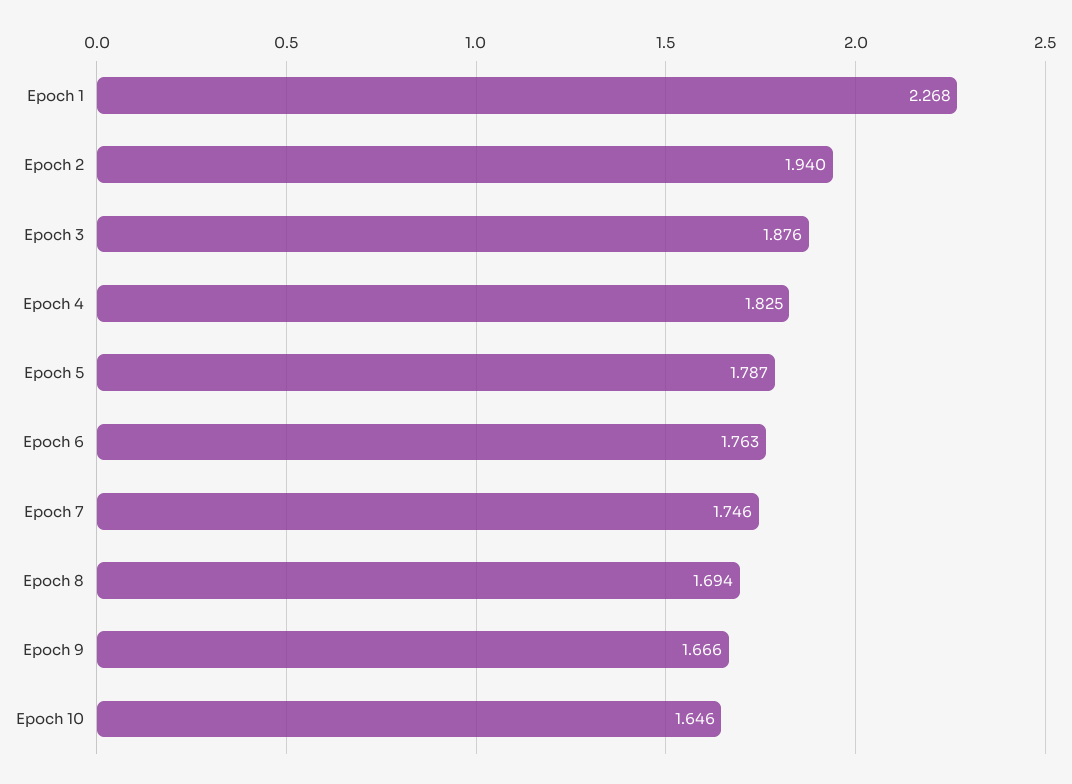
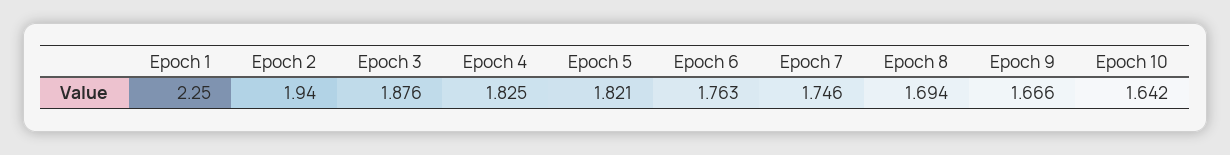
  {
-   "Epoch 1": 2.268,
+   "Epoch 1": 2.25,
    "Epoch 2": 1.94,
    "Epoch 3": 1.876,
    "Epoch 4": 1.825,
-   "Epoch 5": 1.787,
+   "Epoch 5": 1.821,
    "Epoch 6": 1.763,
    "Epoch 7": 1.746,
    "Epoch 8": 1.694,
    "Epoch 9": 1.666,
-   "Epoch 10": 1.646
+   "Epoch 10": 1.642
  }

